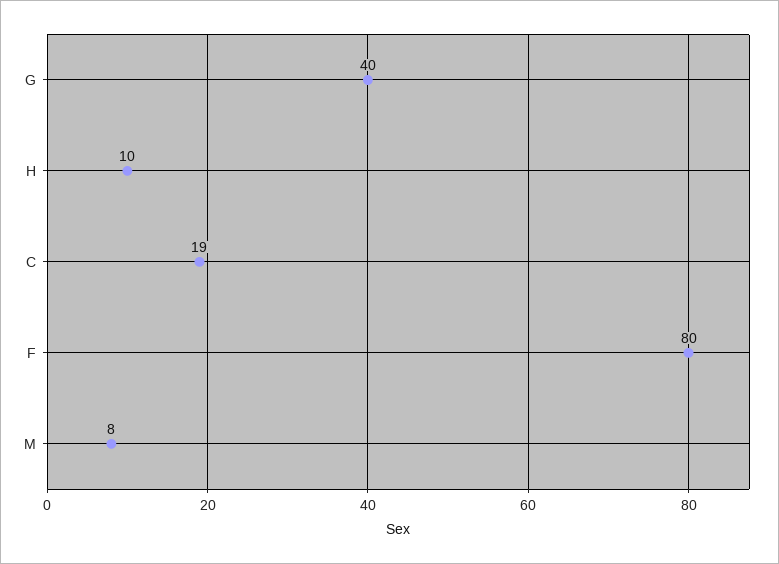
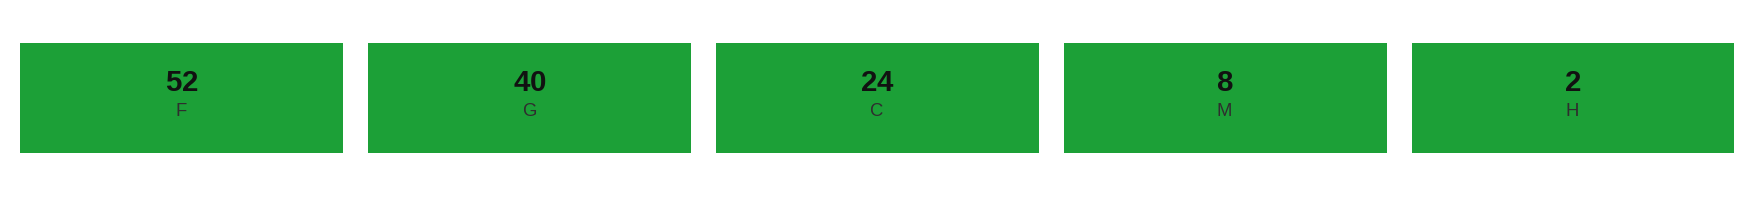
  {
    "G": 40,
-   "H": 10,
+   "H": 2,
-   "C": 19,
+   "C": 24,
-   "F": 80,
+   "F": 52,
    "M": 8
  }

